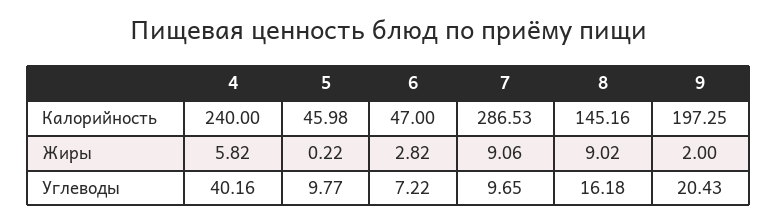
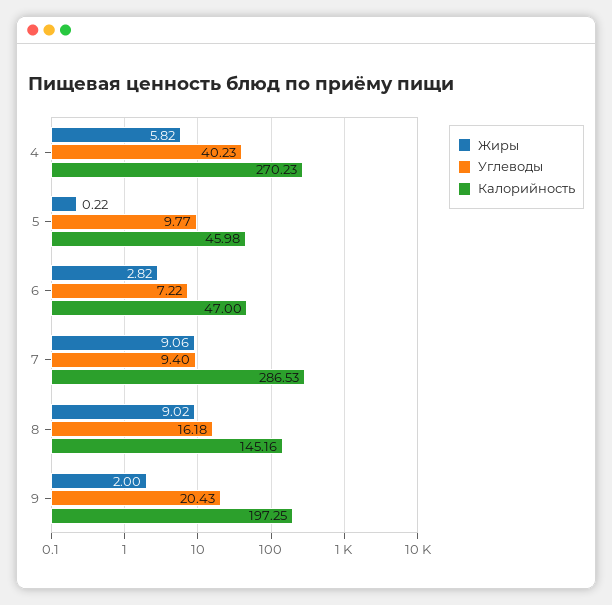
  {
    "Калорийность": {
-     "4": 240,
+     "4": 270.23,
      "5": 45.98,
      "6": 47,
      "7": 286.53,
      "8": 145.16,
      "9": 197.25
    },
    "Жиры": {
      "4": 5.82,
      "5": 0.22,
      "6": 2.82,
      "7": 9.06,
      "8": 9.02,
      "9": 2
    },
    "Углеводы": {
-     "4": 40.16,
+     "4": 40.23,
      "5": 9.77,
      "6": 7.22,
-     "7": 9.65,
+     "7": 9.4,
      "8": 16.18,
      "9": 20.43
    }
  }

